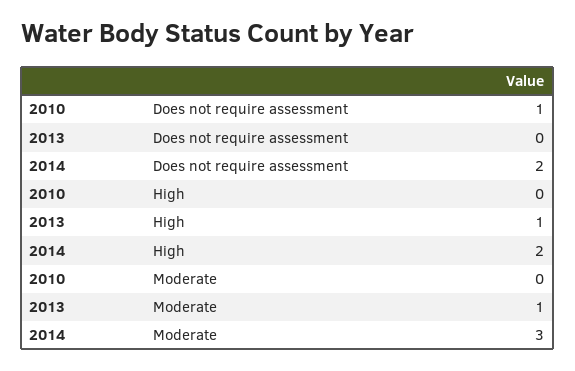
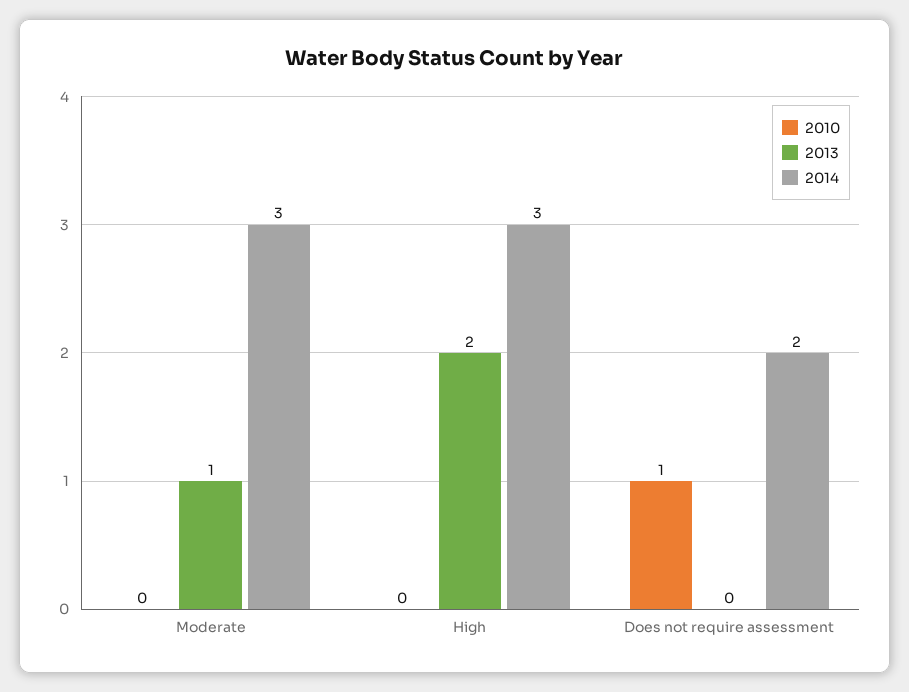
  {
    "2010": {
      "Does not require assessment": 1,
      "High": 0,
      "Moderate": 0
    },
    "2013": {
      "Does not require assessment": 0,
-     "High": 1,
+     "High": 2,
      "Moderate": 1
    },
    "2014": {
      "Does not require assessment": 2,
-     "High": 2,
+     "High": 3,
      "Moderate": 3
    }
  }

